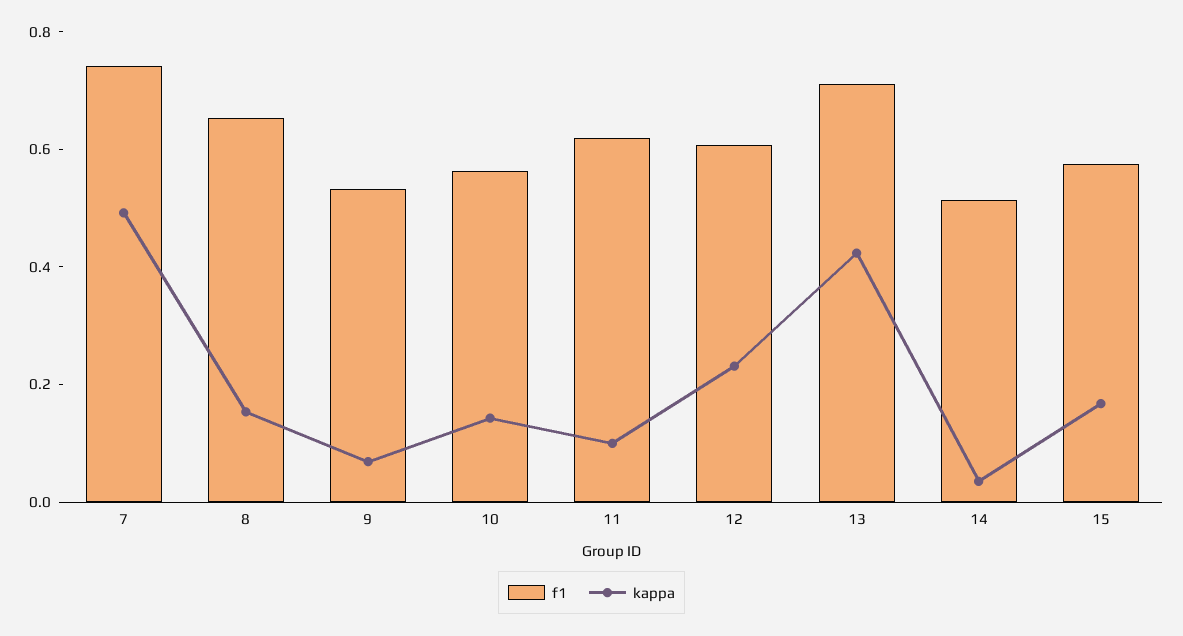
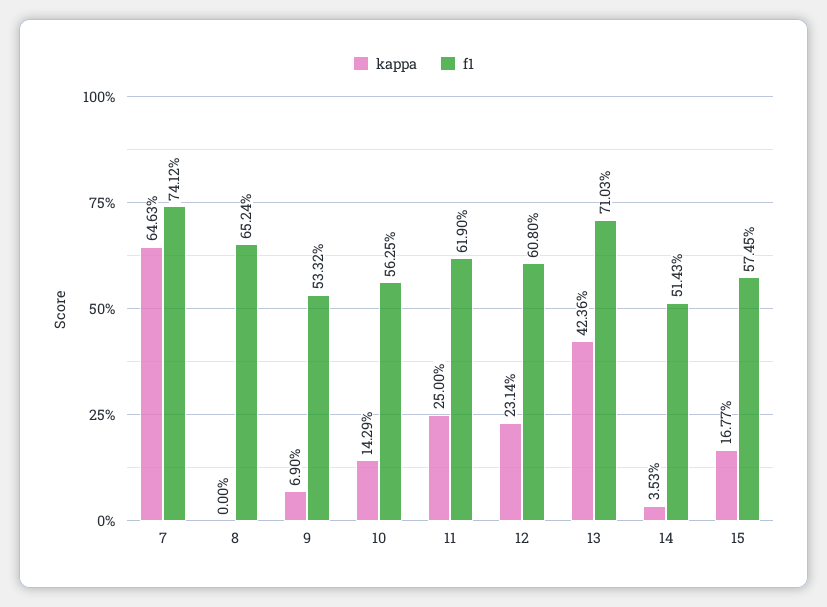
  {
    "f1": {
      "7": 0.7412,
      "8": 0.6524,
      "9": 0.5332,
      "10": 0.5625,
      "11": 0.619,
      "12": 0.608,
      "13": 0.7103,
      "14": 0.5143,
      "15": 0.5745
    },
    "kappa": {
-     "7": 0.5,
+     "7": 0.6463,
-     "8": 0.15,
+     "8": 0,
      "9": 0.069,
      "10": 0.1429,
-     "11": 0.1,
+     "11": 0.25,
      "12": 0.2314,
      "13": 0.4236,
      "14": 0.0353,
      "15": 0.1677
    }
  }

